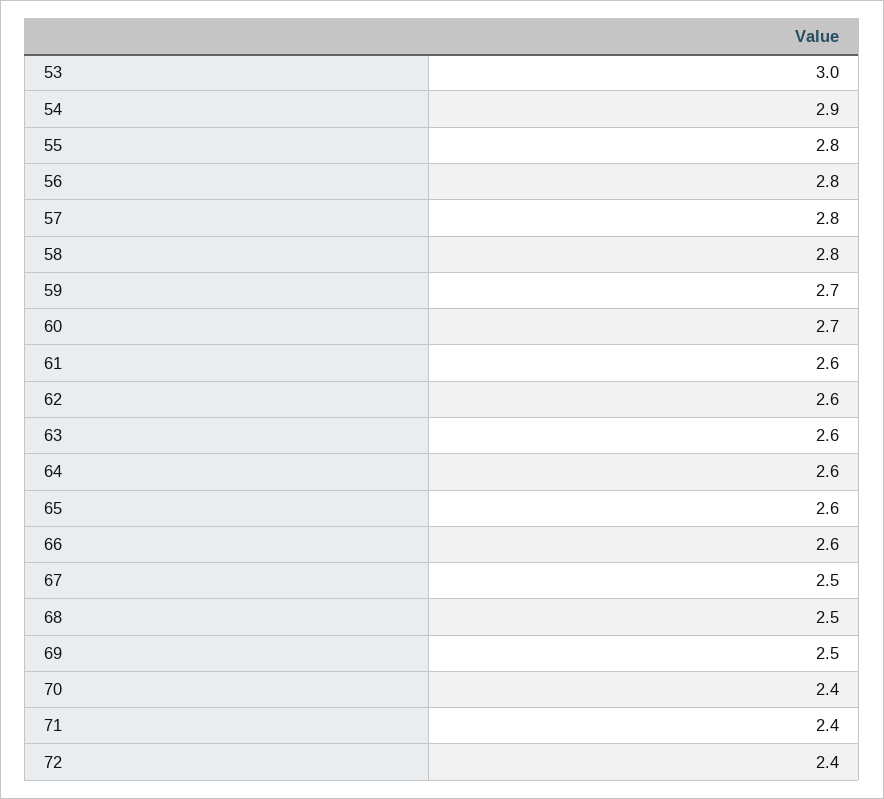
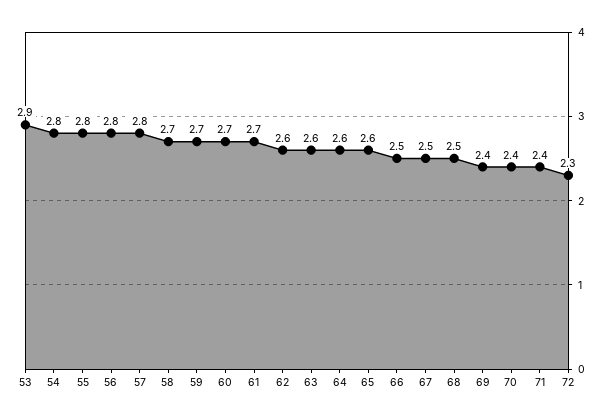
  {
-   "53": 3,
+   "53": 2.9,
-   "54": 2.9,
+   "54": 2.8,
    "55": 2.8,
    "56": 2.8,
    "57": 2.8,
-   "58": 2.8,
+   "58": 2.7,
    "59": 2.7,
    "60": 2.7,
-   "61": 2.6,
+   "61": 2.7,
    "62": 2.6,
    "63": 2.6,
    "64": 2.6,
    "65": 2.6,
-   "66": 2.6,
+   "66": 2.5,
    "67": 2.5,
    "68": 2.5,
-   "69": 2.5,
+   "69": 2.4,
    "70": 2.4,
    "71": 2.4,
-   "72": 2.4
+   "72": 2.3
  }

